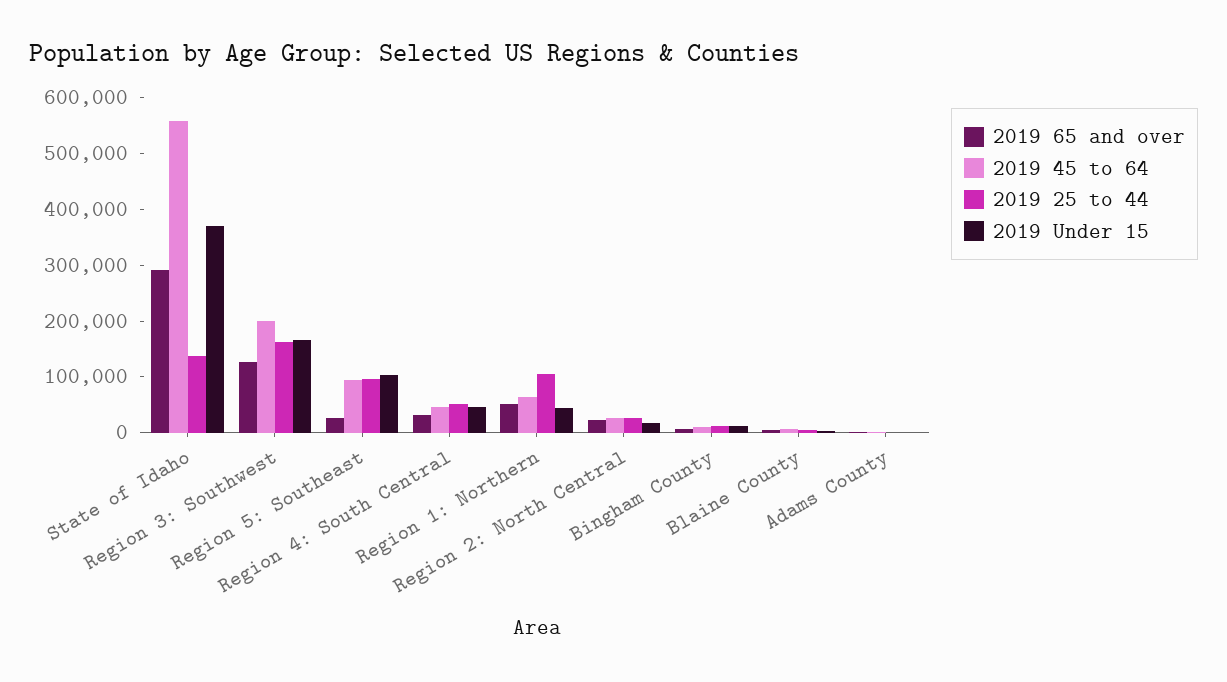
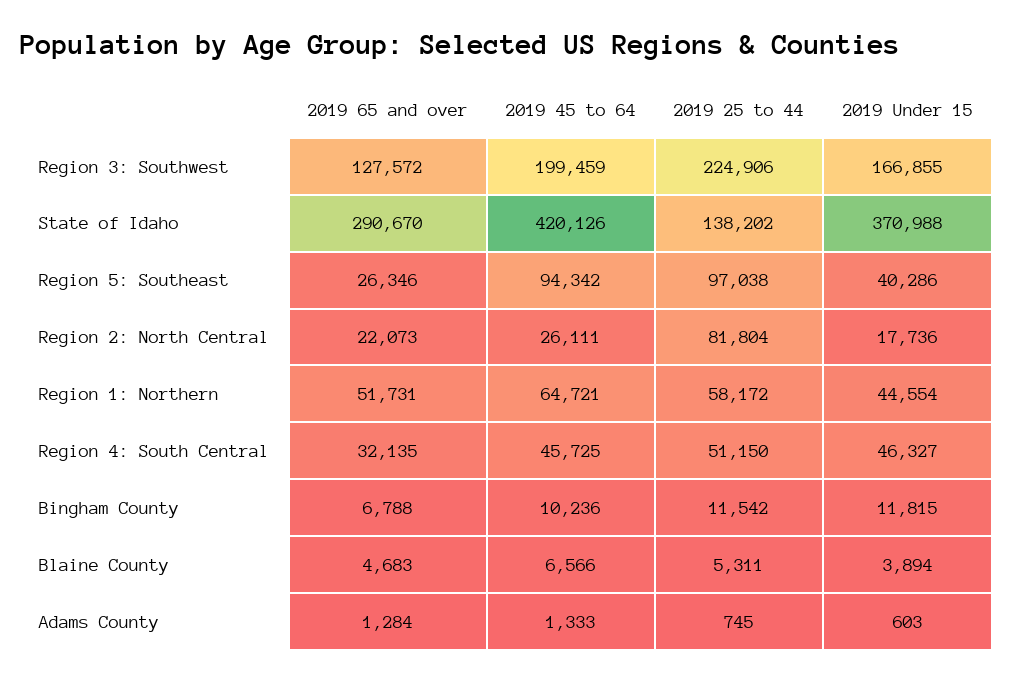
  {
    "2019 65 and over": {
      "State of Idaho": 290670,
      "Region 3: Southwest": 127572,
      "Region 5: Southeast": 26346,
      "Region 4: South Central": 32135,
      "Region 1: Northern": 51731,
      "Region 2: North Central": 22073,
      "Bingham County": 6788,
      "Blaine County": 4683,
      "Adams County": 1284
    },
    "2019 45 to 64": {
-     "State of Idaho": 560000,
+     "State of Idaho": 420126,
      "Region 3: Southwest": 199459,
      "Region 5: Southeast": 94342,
      "Region 4: South Central": 45725,
      "Region 1: Northern": 64721,
      "Region 2: North Central": 26111,
      "Bingham County": 10236,
      "Blaine County": 6566,
      "Adams County": 1333
    },
    "2019 25 to 44": {
      "State of Idaho": 138202,
-     "Region 3: Southwest": 160000,
+     "Region 3: Southwest": 224906,
      "Region 5: Southeast": 97038,
      "Region 4: South Central": 51150,
-     "Region 1: Northern": 100000,
+     "Region 1: Northern": 58172,
-     "Region 2: North Central": 20000,
+     "Region 2: North Central": 81804,
      "Bingham County": 11542,
      "Blaine County": 5311,
      "Adams County": 745
    },
    "2019 Under 15": {
      "State of Idaho": 370988,
      "Region 3: Southwest": 166855,
-     "Region 5: Southeast": 100000,
+     "Region 5: Southeast": 40286,
      "Region 4: South Central": 46327,
      "Region 1: Northern": 44554,
      "Region 2: North Central": 17736,
      "Bingham County": 11815,
      "Blaine County": 3894,
      "Adams County": 603
    }
  }

